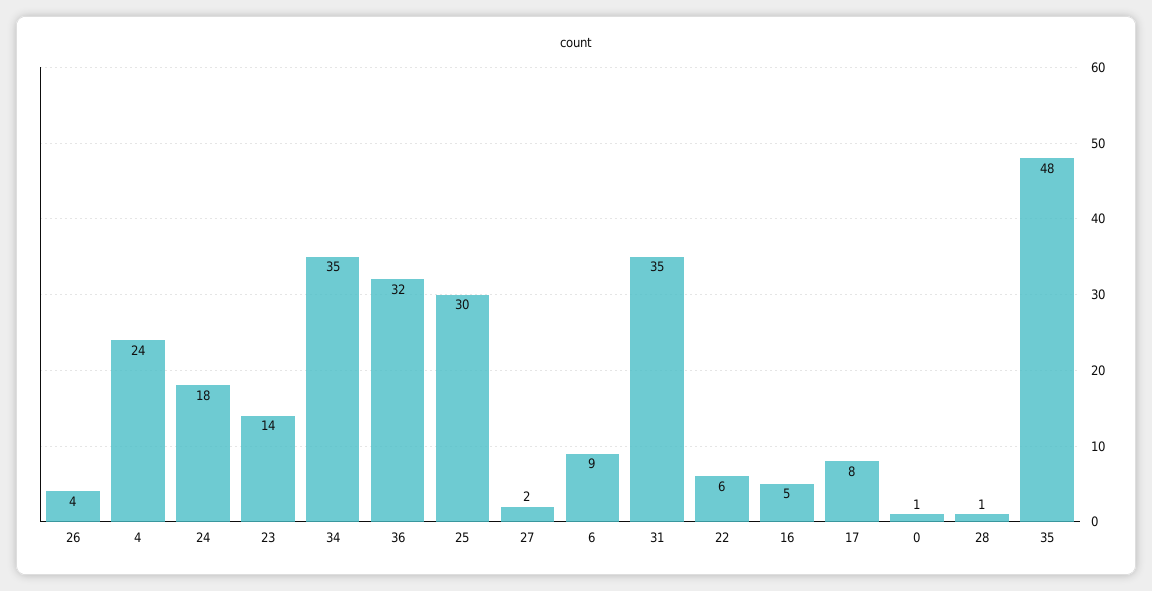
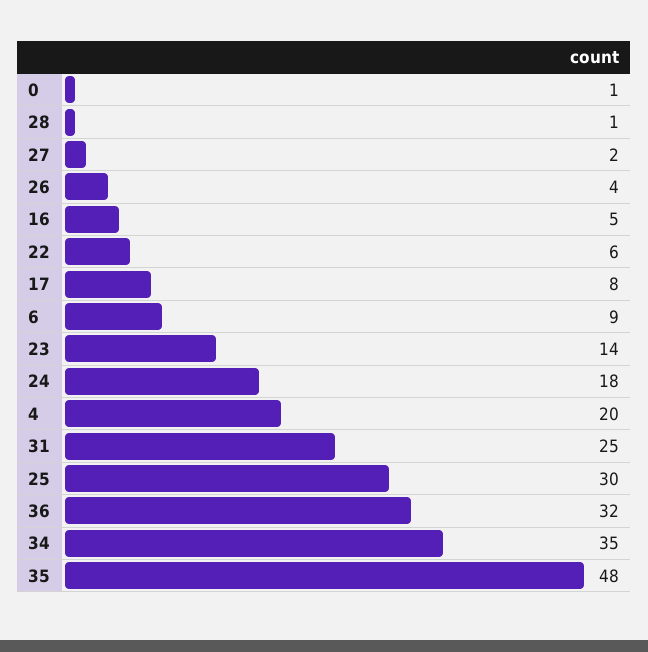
  {
    "26": 4,
-   "4": 24,
+   "4": 20,
    "24": 18,
    "23": 14,
    "34": 35,
    "36": 32,
    "25": 30,
    "27": 2,
    "6": 9,
-   "31": 35,
+   "31": 25,
    "22": 6,
    "16": 5,
    "17": 8,
    "0": 1,
    "28": 1,
    "35": 48
  }

